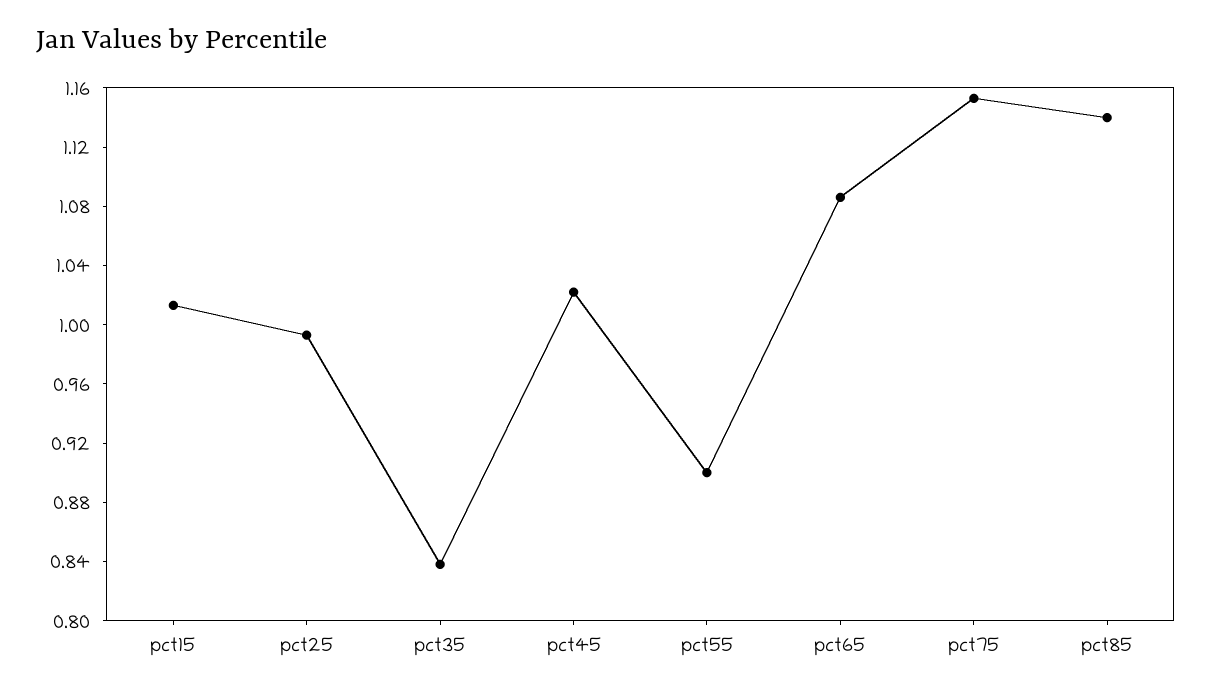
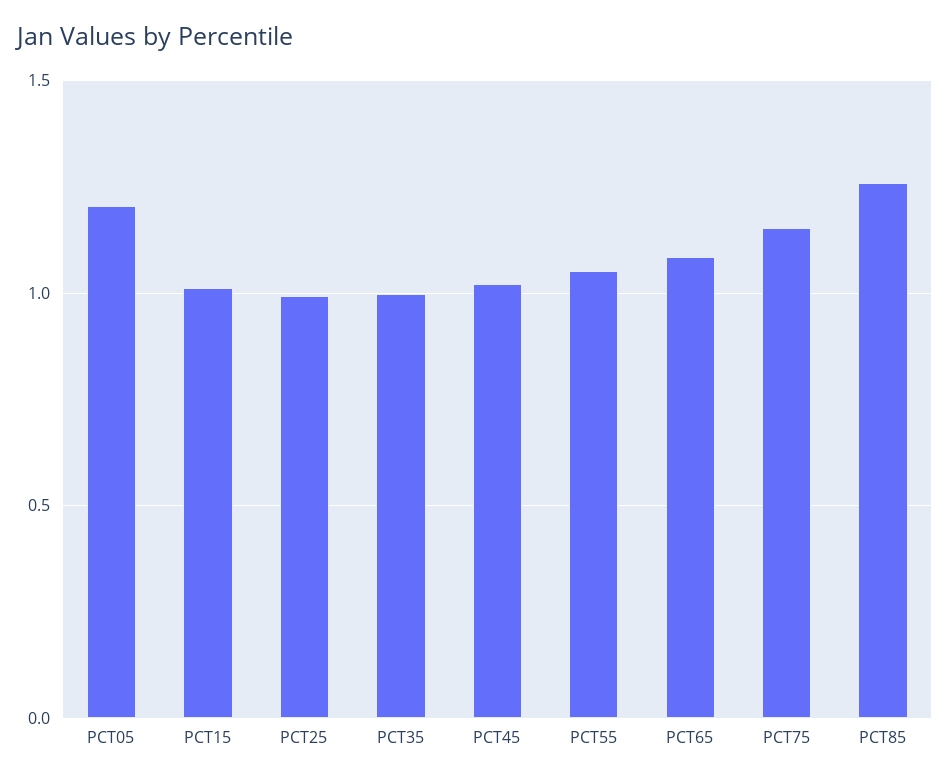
  {
    "pct15": 1.01,
    "pct25": 0.99,
-   "pct35": 0.84,
+   "pct35": 1,
    "pct45": 1.02,
-   "pct55": 0.9,
+   "pct55": 1.05,
    "pct65": 1.09,
    "pct75": 1.15,
-   "pct85": 1.14
+   "pct85": 1.25,
+   "PCT05": 1.2
  }

